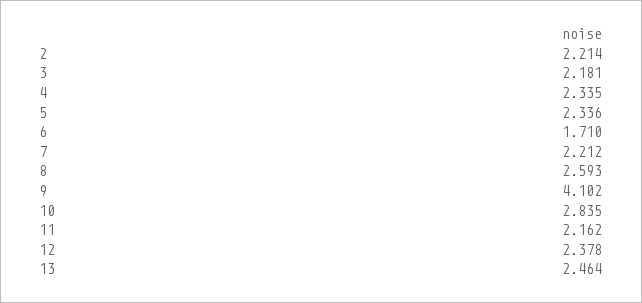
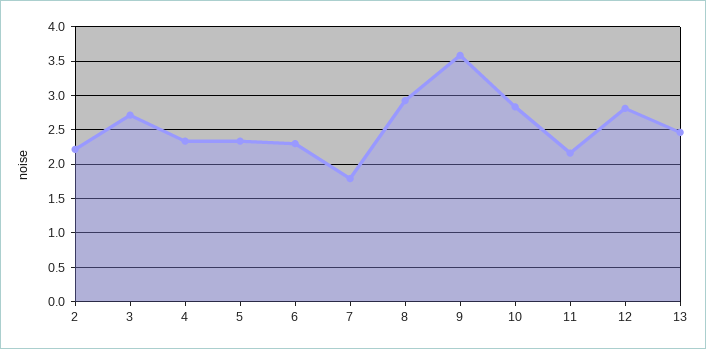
  {
    "2": 2.214,
-   "3": 2.181,
+   "3": 2.7,
    "4": 2.335,
    "5": 2.336,
-   "6": 1.71,
+   "6": 2.3,
-   "7": 2.212,
+   "7": 1.8,
-   "8": 2.593,
+   "8": 2.9,
-   "9": 4.102,
+   "9": 3.6,
    "10": 2.835,
    "11": 2.162,
-   "12": 2.378,
+   "12": 2.8,
    "13": 2.464
  }

